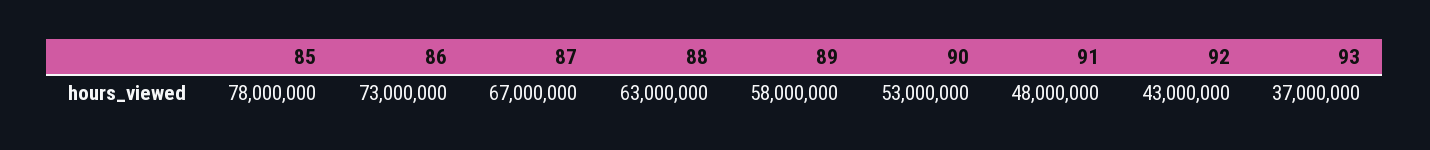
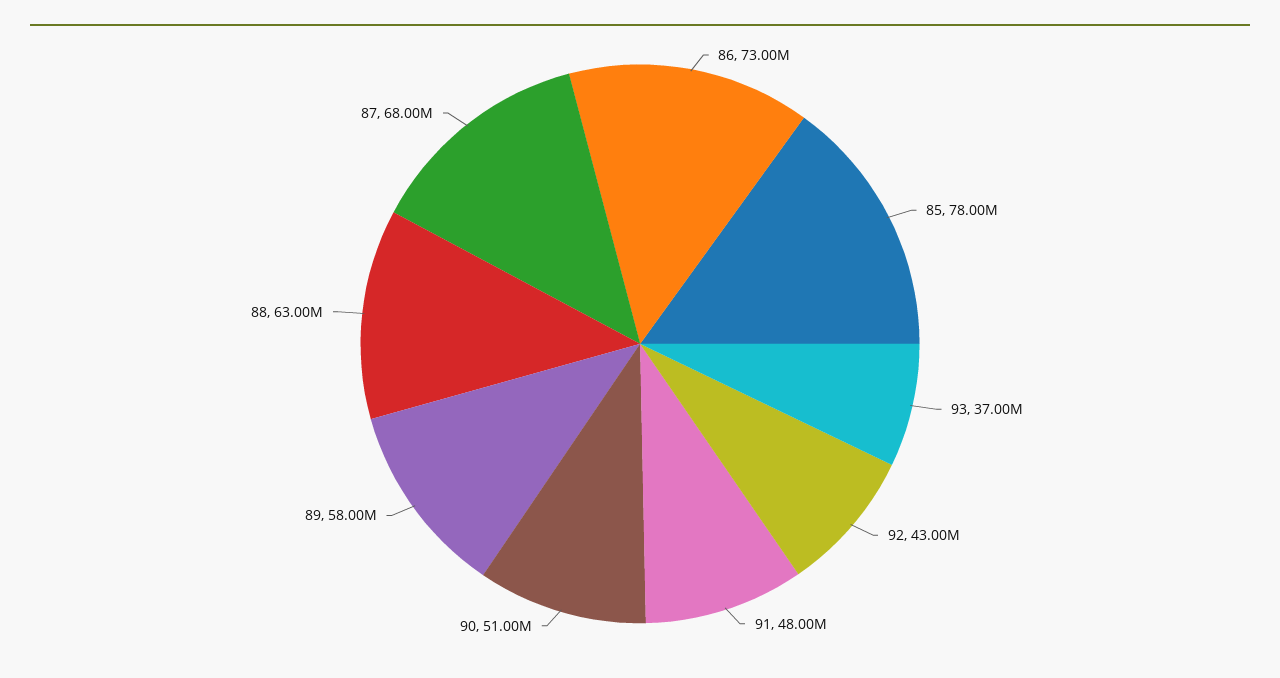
  {
    "85": 78000000,
    "86": 73000000,
-   "87": 67000000,
+   "87": 68000000,
    "88": 63000000,
    "89": 58000000,
-   "90": 53000000,
+   "90": 51000000,
    "91": 48000000,
    "92": 43000000,
    "93": 37000000
  }

